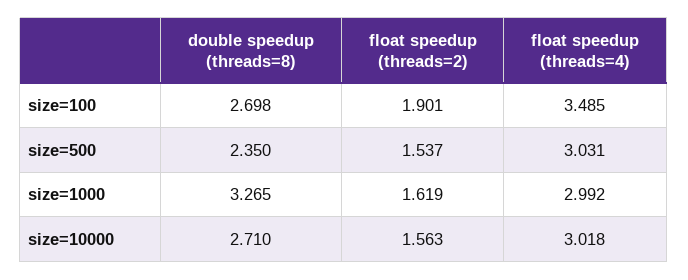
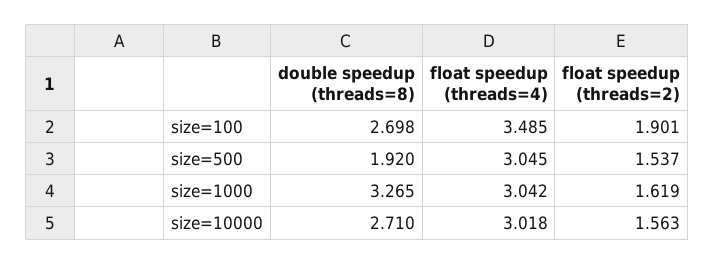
  {
    "double speedup (threads=8)": {
      "size=100": 2.698,
-     "size=500": 2.35,
+     "size=500": 1.92,
      "size=1000": 3.265,
      "size=10000": 2.71
    },
    "float speedup (threads=2)": {
      "size=100": 1.901,
      "size=500": 1.537,
      "size=1000": 1.619,
      "size=10000": 1.563
    },
    "float speedup (threads=4)": {
      "size=100": 3.485,
-     "size=500": 3.031,
+     "size=500": 3.045,
-     "size=1000": 2.992,
+     "size=1000": 3.042,
      "size=10000": 3.018
    }
  }

